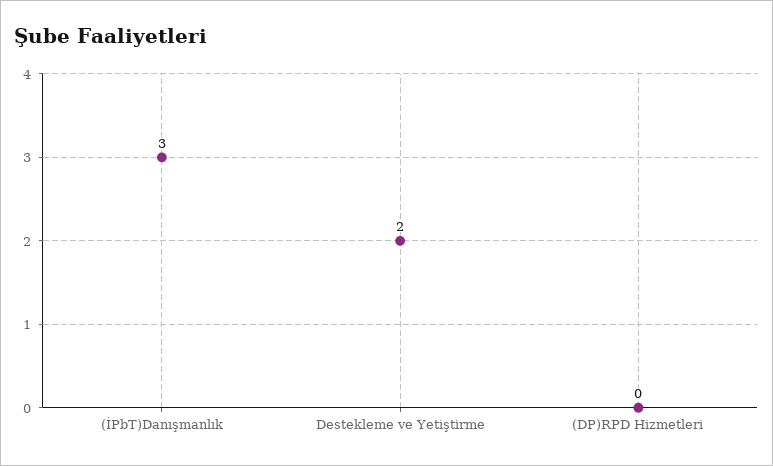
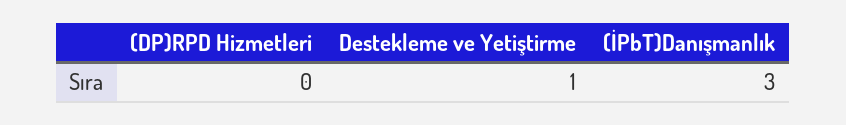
  {
    "(İPbT)Danışmanlık": 3,
-   "Destekleme ve Yetiştirme": 2,
+   "Destekleme ve Yetiştirme": 1,
    "(DP)RPD Hizmetleri": 0
  }

